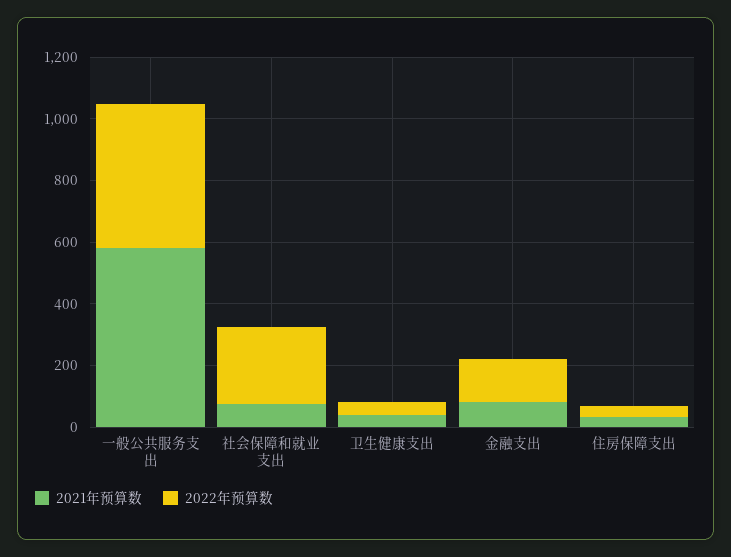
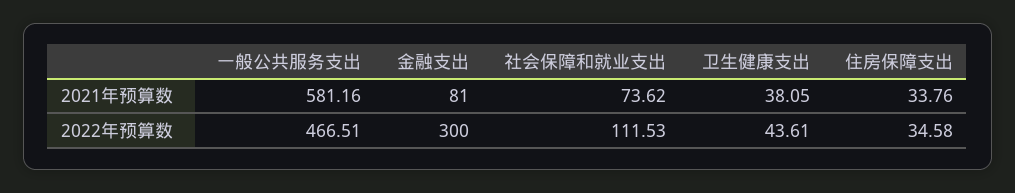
  {
    "2021年预算数": {
      "一般公共服务支出": 581.16,
      "社会保障和就业支出": 73.62,
      "卫生健康支出": 38.05,
      "金融支出": 81,
      "住房保障支出": 33.76
    },
    "2022年预算数": {
      "一般公共服务支出": 466.51,
-     "社会保障和就业支出": 250,
+     "社会保障和就业支出": 111.53,
      "卫生健康支出": 43.61,
-     "金融支出": 150,
+     "金融支出": 300,
      "住房保障支出": 34.58
    }
  }

